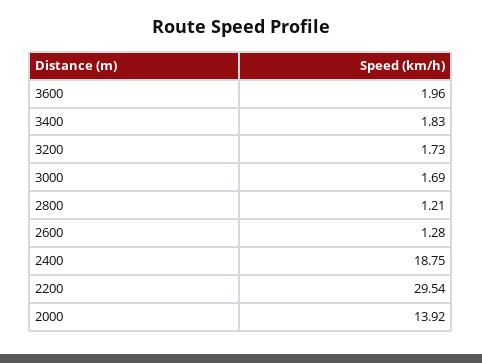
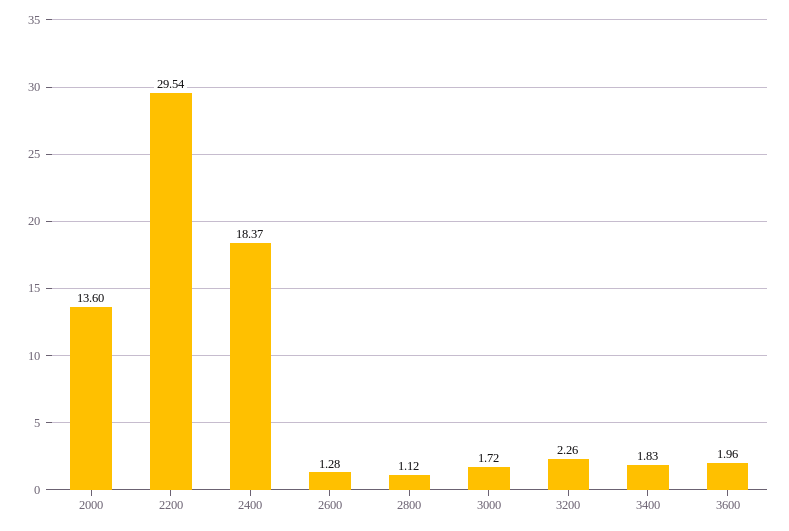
  {
    "3600": 1.96,
    "3400": 1.83,
-   "3200": 1.73,
+   "3200": 2.26,
-   "3000": 1.69,
+   "3000": 1.72,
-   "2800": 1.21,
+   "2800": 1.12,
    "2600": 1.28,
-   "2400": 18.75,
+   "2400": 18.37,
    "2200": 29.54,
-   "2000": 13.92
+   "2000": 13.6
  }

